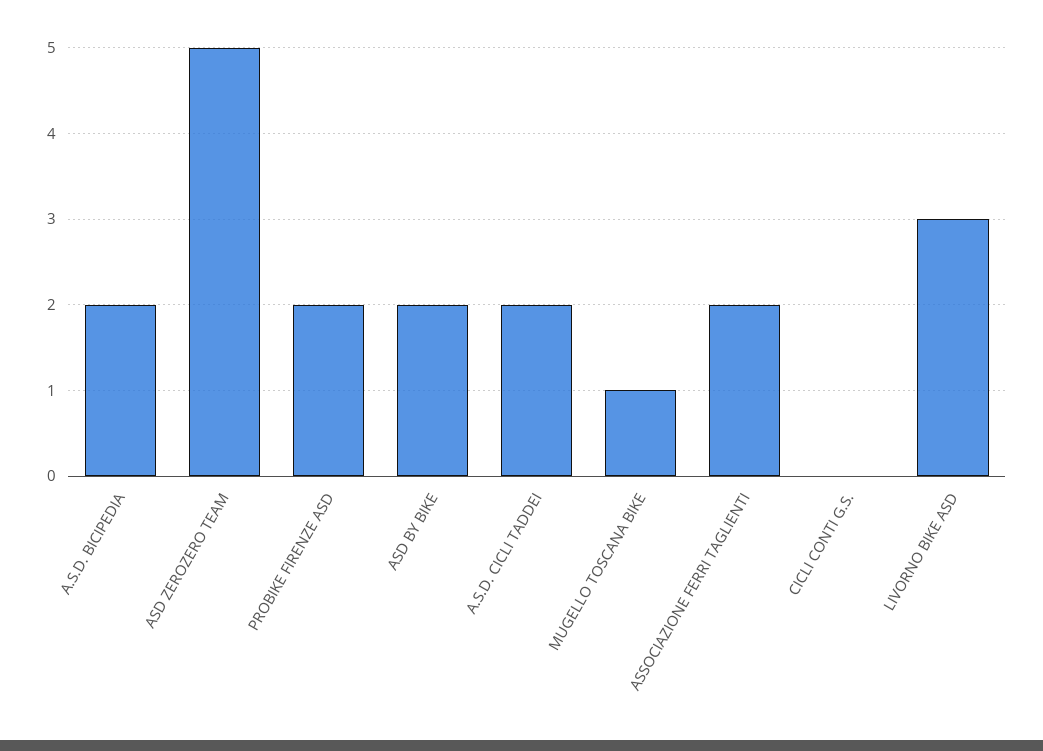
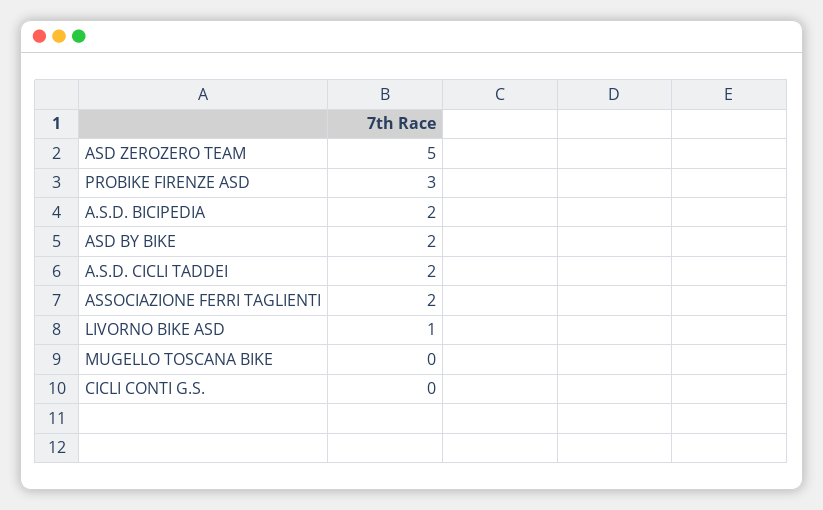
  {
    "A.S.D. BICIPEDIA": 2,
    "ASD ZEROZERO TEAM": 5,
-   "PROBIKE FIRENZE ASD": 2,
+   "PROBIKE FIRENZE ASD": 3,
    "ASD BY BIKE": 2,
    "A.S.D. CICLI TADDEI": 2,
-   "MUGELLO TOSCANA BIKE": 1,
+   "MUGELLO TOSCANA BIKE": 0,
    "ASSOCIAZIONE FERRI TAGLIENTI": 2,
    "CICLI CONTI G.S.": 0,
-   "LIVORNO BIKE ASD": 3
+   "LIVORNO BIKE ASD": 1
  }

